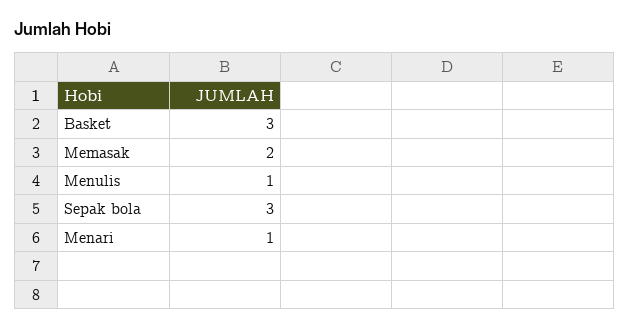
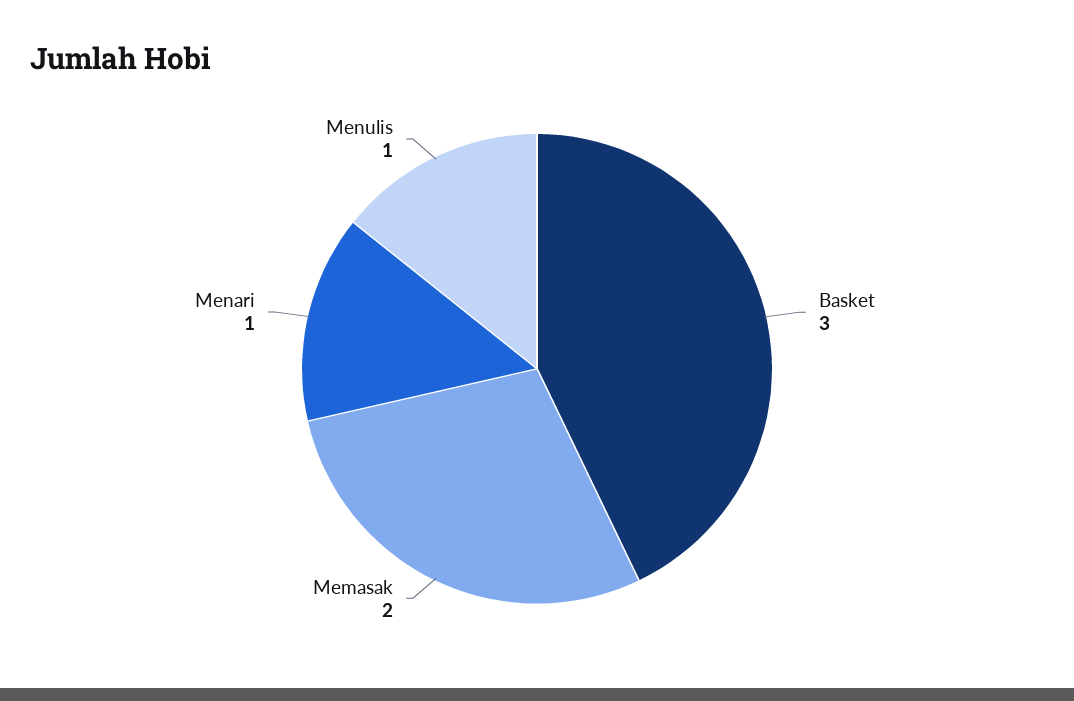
  {
    "Basket": 3,
    "Memasak": 2,
    "Menulis": 1,
-   "Sepak bola": 3,
    "Menari": 1
  }

